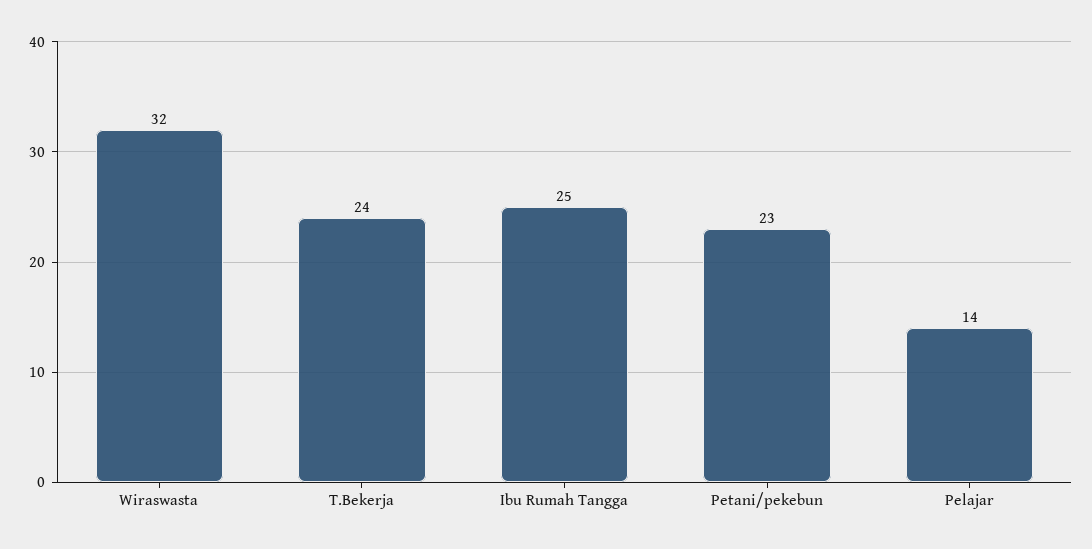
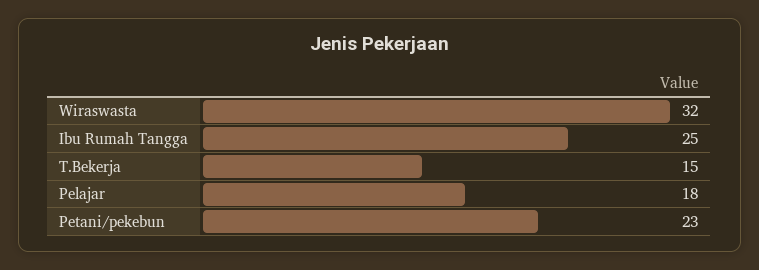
  {
    "Wiraswasta": 32,
-   "T.Bekerja": 24,
+   "T.Bekerja": 15,
    "Ibu Rumah Tangga": 25,
    "Petani/pekebun": 23,
-   "Pelajar": 14
+   "Pelajar": 18
  }

